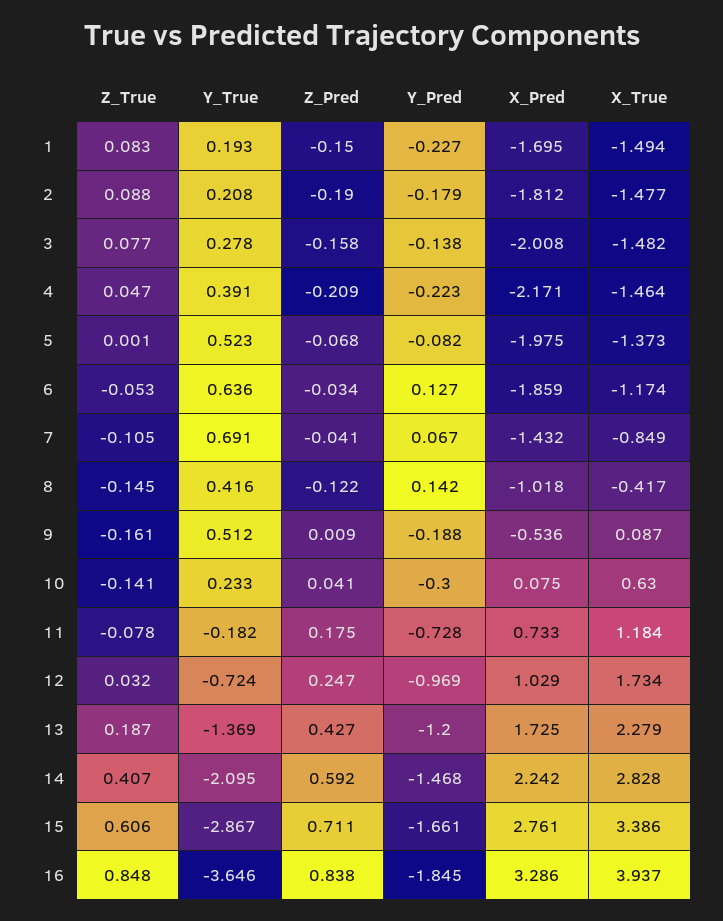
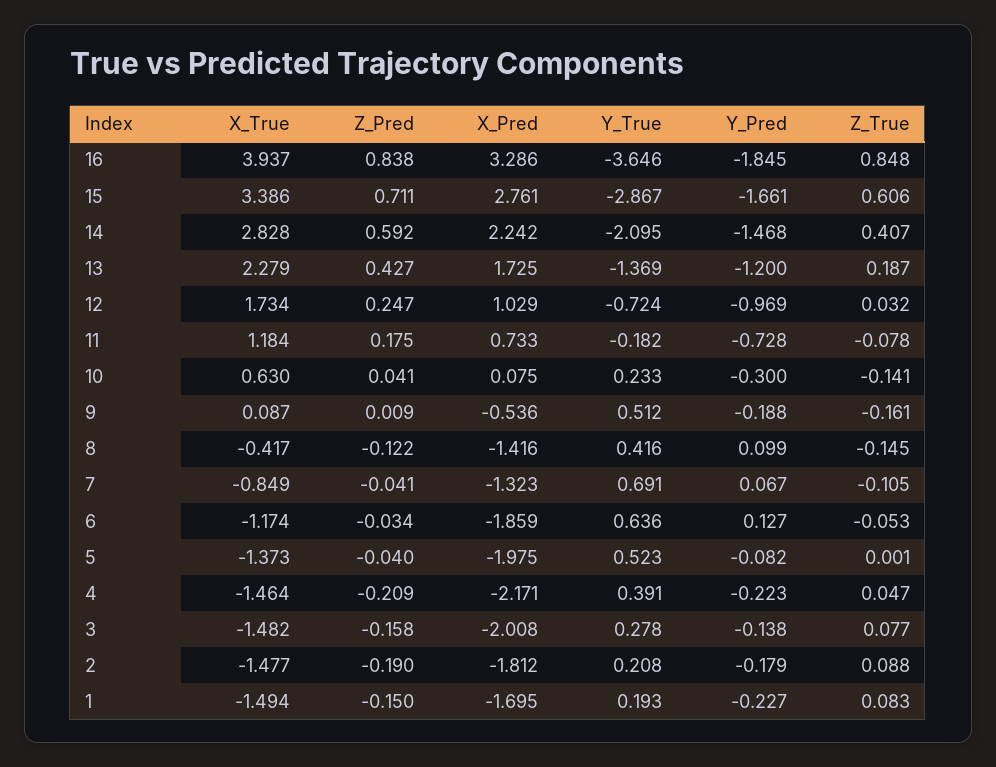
  {
    "Z_True": {
      "1": 0.083,
      "2": 0.088,
      "3": 0.077,
      "4": 0.047,
      "5": 0.001,
      "6": -0.053,
      "7": -0.105,
      "8": -0.145,
      "9": -0.161,
      "10": -0.141,
      "11": -0.078,
      "12": 0.032,
      "13": 0.187,
      "14": 0.407,
      "15": 0.606,
      "16": 0.848
    },
    "Y_True": {
      "1": 0.193,
      "2": 0.208,
      "3": 0.278,
      "4": 0.391,
      "5": 0.523,
      "6": 0.636,
      "7": 0.691,
      "8": 0.416,
      "9": 0.512,
      "10": 0.233,
      "11": -0.182,
      "12": -0.724,
      "13": -1.369,
      "14": -2.095,
      "15": -2.867,
      "16": -3.646
    },
    "Z_Pred": {
      "1": -0.15,
      "2": -0.19,
      "3": -0.158,
      "4": -0.209,
-     "5": -0.068,
+     "5": -0.04,
      "6": -0.034,
      "7": -0.041,
      "8": -0.122,
      "9": 0.009,
      "10": 0.041,
      "11": 0.175,
      "12": 0.247,
      "13": 0.427,
      "14": 0.592,
      "15": 0.711,
      "16": 0.838
    },
    "Y_Pred": {
      "1": -0.227,
      "2": -0.179,
      "3": -0.138,
      "4": -0.223,
      "5": -0.082,
      "6": 0.127,
      "7": 0.067,
-     "8": 0.142,
+     "8": 0.099,
      "9": -0.188,
      "10": -0.3,
      "11": -0.728,
      "12": -0.969,
      "13": -1.2,
      "14": -1.468,
      "15": -1.661,
      "16": -1.845
    },
    "X_Pred": {
      "1": -1.695,
      "2": -1.812,
      "3": -2.008,
      "4": -2.171,
      "5": -1.975,
      "6": -1.859,
-     "7": -1.432,
+     "7": -1.323,
-     "8": -1.018,
+     "8": -1.416,
      "9": -0.536,
      "10": 0.075,
      "11": 0.733,
      "12": 1.029,
      "13": 1.725,
      "14": 2.242,
      "15": 2.761,
      "16": 3.286
    },
    "X_True": {
      "1": -1.494,
      "2": -1.477,
      "3": -1.482,
      "4": -1.464,
      "5": -1.373,
      "6": -1.174,
      "7": -0.849,
      "8": -0.417,
      "9": 0.087,
      "10": 0.63,
      "11": 1.184,
      "12": 1.734,
      "13": 2.279,
      "14": 2.828,
      "15": 3.386,
      "16": 3.937
    }
  }

